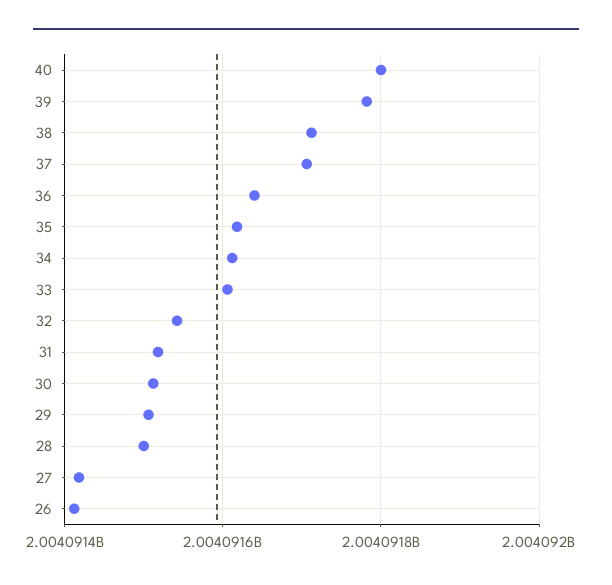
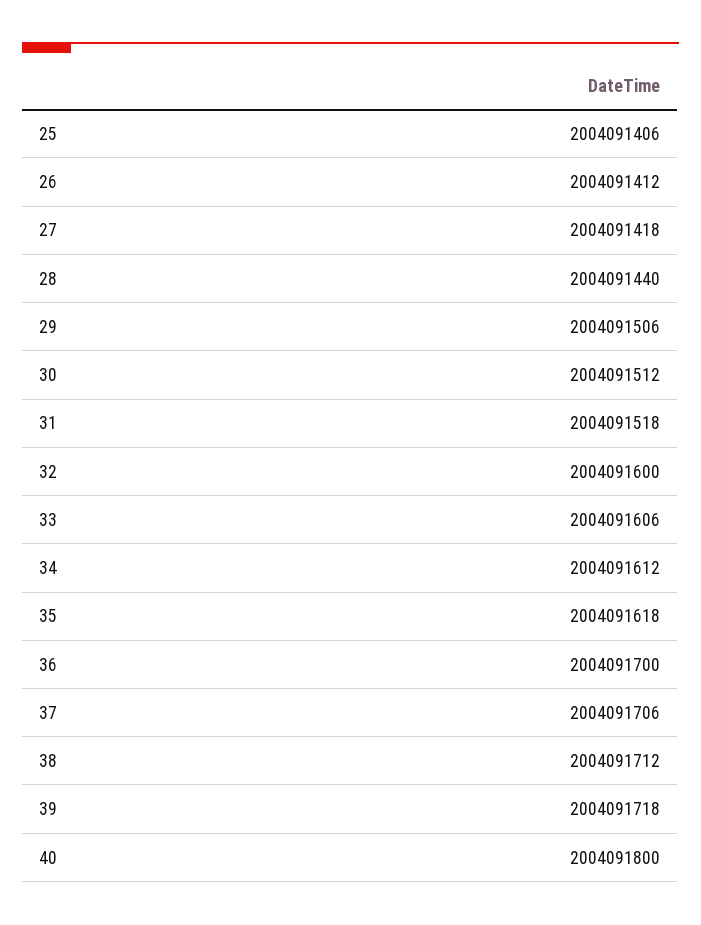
  {
    "40": 2004091800,
-   "39": 2004091780,
+   "39": 2004091718,
    "38": 2004091712,
    "37": 2004091706,
-   "36": 2004091640,
+   "36": 2004091700,
    "35": 2004091618,
    "34": 2004091612,
    "33": 2004091606,
-   "32": 2004091540,
+   "32": 2004091600,
    "31": 2004091518,
    "30": 2004091512,
    "29": 2004091506,
-   "28": 2004091500,
+   "28": 2004091440,
    "27": 2004091418,
-   "26": 2004091412
+   "26": 2004091412,
+   "25": 2004091406
  }

